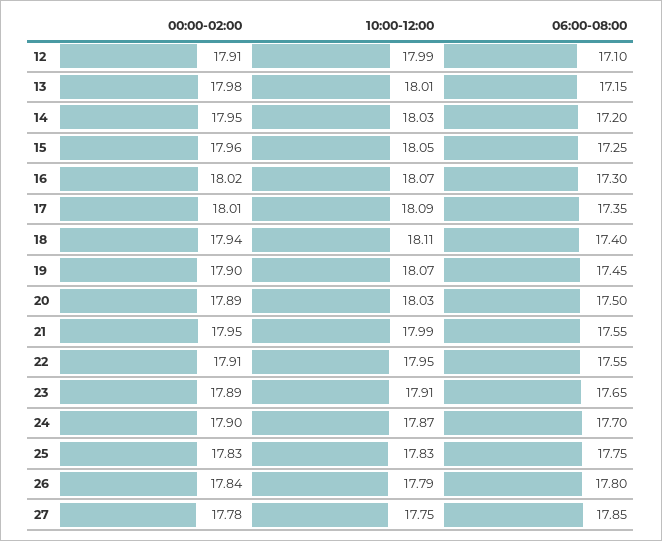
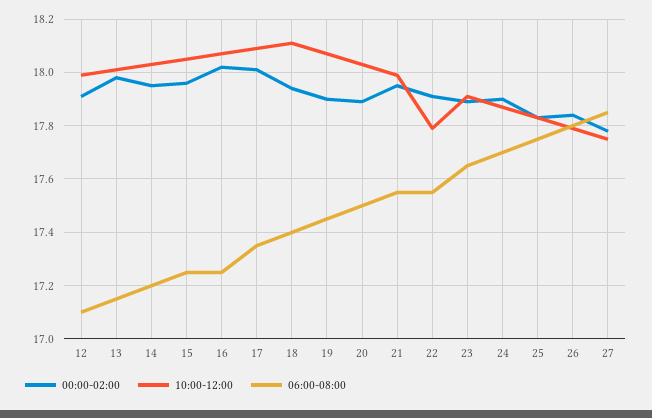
  {
    "00:00-02:00": {
      "12": 17.91,
      "13": 17.98,
      "14": 17.95,
      "15": 17.96,
      "16": 18.02,
      "17": 18.01,
      "18": 17.94,
      "19": 17.9,
      "20": 17.89,
      "21": 17.95,
      "22": 17.91,
      "23": 17.89,
      "24": 17.9,
      "25": 17.83,
      "26": 17.84,
      "27": 17.78
    },
    "10:00-12:00": {
      "12": 17.99,
      "13": 18.01,
      "14": 18.03,
      "15": 18.05,
      "16": 18.07,
      "17": 18.09,
      "18": 18.11,
      "19": 18.07,
      "20": 18.03,
      "21": 17.99,
-     "22": 17.95,
+     "22": 17.8,
      "23": 17.91,
      "24": 17.87,
      "25": 17.83,
      "26": 17.79,
      "27": 17.75
    },
    "06:00-08:00": {
      "12": 17.1,
      "13": 17.15,
      "14": 17.2,
      "15": 17.25,
-     "16": 17.3,
+     "16": 17.25,
      "17": 17.35,
      "18": 17.4,
      "19": 17.45,
      "20": 17.5,
      "21": 17.55,
      "22": 17.55,
      "23": 17.65,
      "24": 17.7,
      "25": 17.75,
      "26": 17.8,
      "27": 17.85
    }
  }

